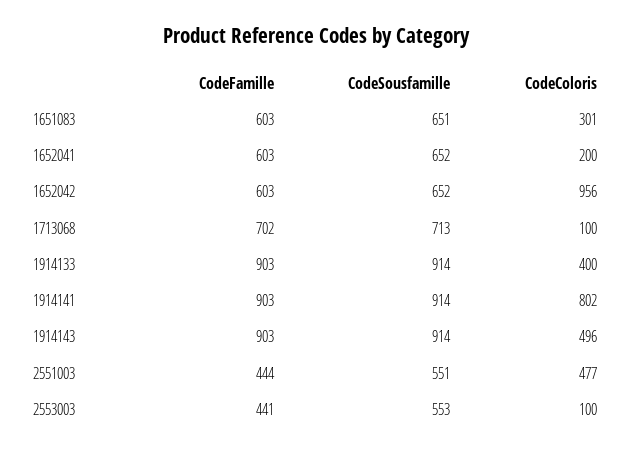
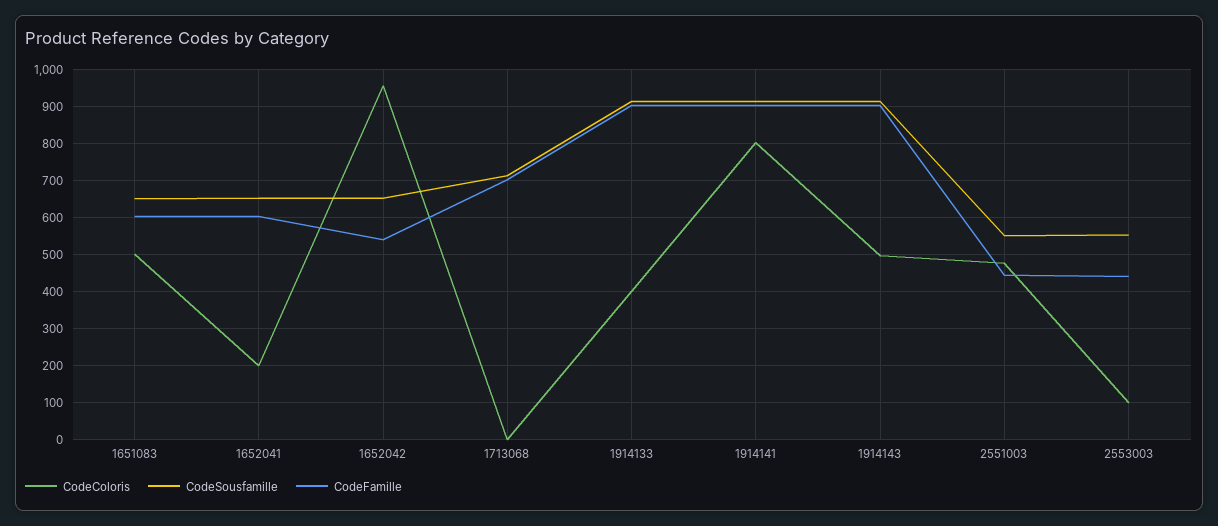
  {
    "CodeFamille": {
      "1651083": 603,
      "1652041": 603,
-     "1652042": 603,
+     "1652042": 540,
      "1713068": 702,
      "1914133": 903,
      "1914141": 903,
      "1914143": 903,
      "2551003": 444,
      "2553003": 441
    },
    "CodeSousfamille": {
      "1651083": 651,
      "1652041": 652,
      "1652042": 652,
      "1713068": 713,
      "1914133": 914,
      "1914141": 914,
      "1914143": 914,
      "2551003": 551,
      "2553003": 553
    },
    "CodeColoris": {
-     "1651083": 301,
+     "1651083": 500,
      "1652041": 200,
      "1652042": 956,
-     "1713068": 100,
+     "1713068": 0,
      "1914133": 400,
      "1914141": 802,
      "1914143": 496,
      "2551003": 477,
      "2553003": 100
    }
  }

